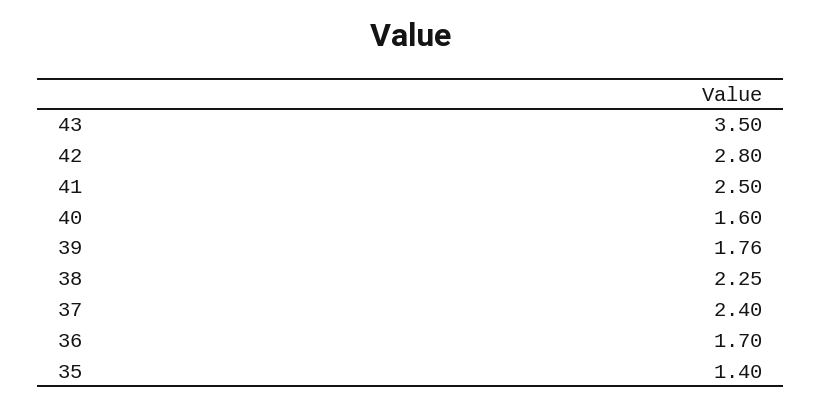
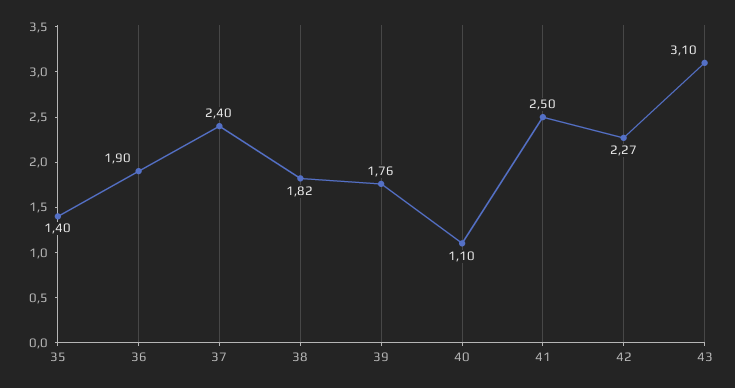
  {
-   "43": 3.5,
+   "43": 3.1,
-   "42": 2.8,
+   "42": 2.27,
    "41": 2.5,
-   "40": 1.6,
+   "40": 1.1,
    "39": 1.76,
-   "38": 2.25,
+   "38": 1.82,
    "37": 2.4,
-   "36": 1.7,
+   "36": 1.9,
    "35": 1.4
  }

